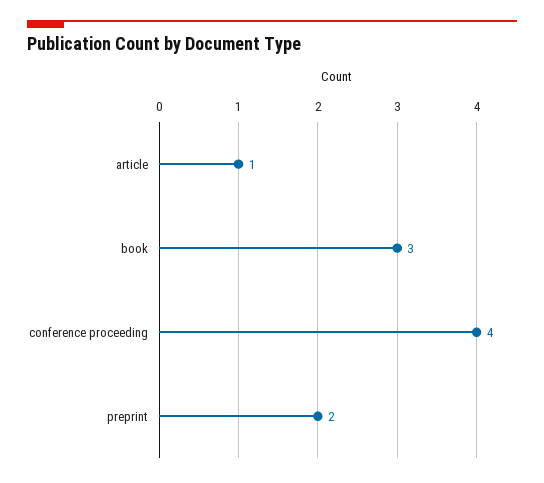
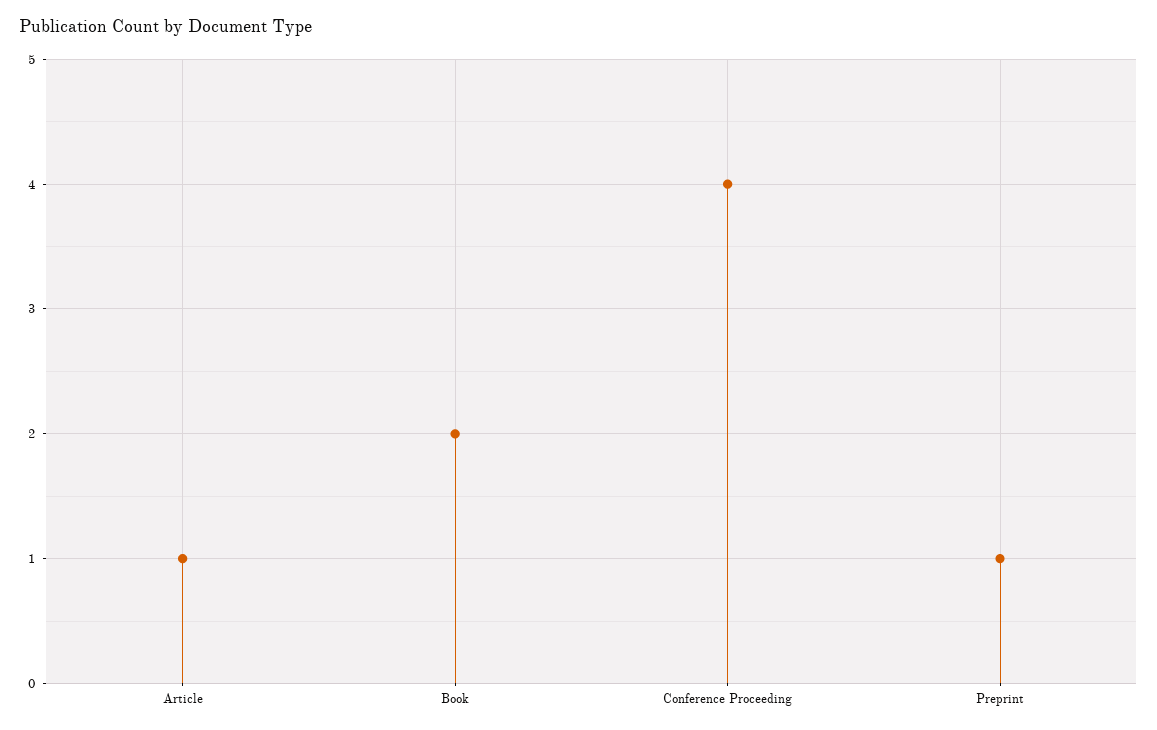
  {
    "article": 1,
-   "book": 3,
+   "book": 2,
    "conference proceeding": 4,
-   "preprint": 2
+   "preprint": 1
  }

